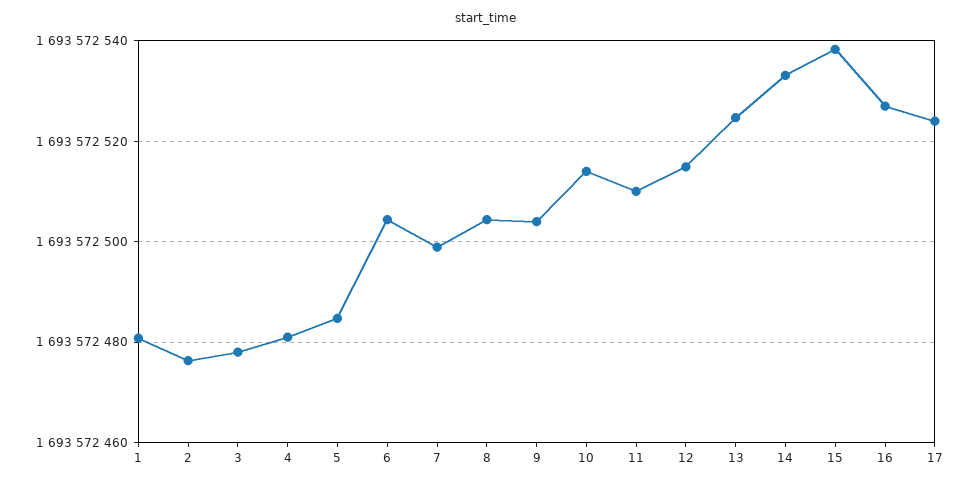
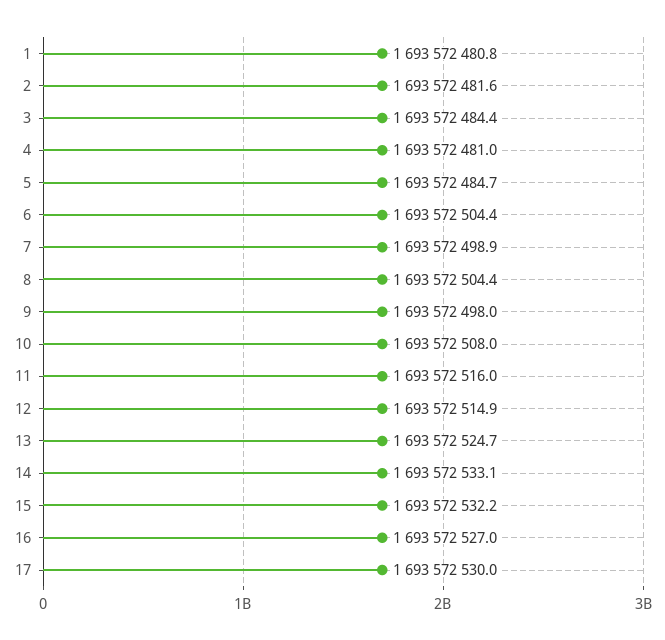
  {
    "1": 1693572480.8,
-   "2": 1693572476,
+   "2": 1693572481.6,
-   "3": 1693572478,
+   "3": 1693572484.4,
    "4": 1693572481,
    "5": 1693572484.7,
    "6": 1693572504.4,
    "7": 1693572498.9,
    "8": 1693572504.4,
-   "9": 1693572504,
+   "9": 1693572498,
-   "10": 1693572514,
+   "10": 1693572508,
-   "11": 1693572510,
+   "11": 1693572516,
    "12": 1693572514.9,
    "13": 1693572524.7,
    "14": 1693572533.1,
-   "15": 1693572538,
+   "15": 1693572532.2,
    "16": 1693572527,
-   "17": 1693572524
+   "17": 1693572530
  }

